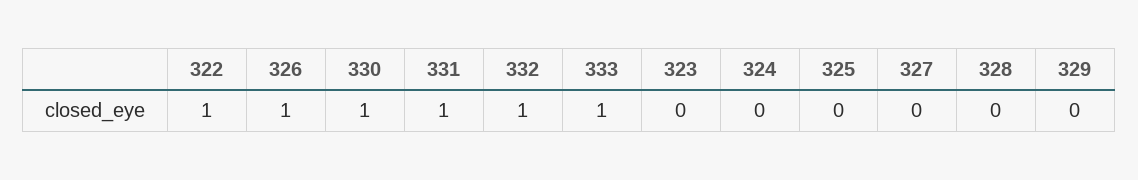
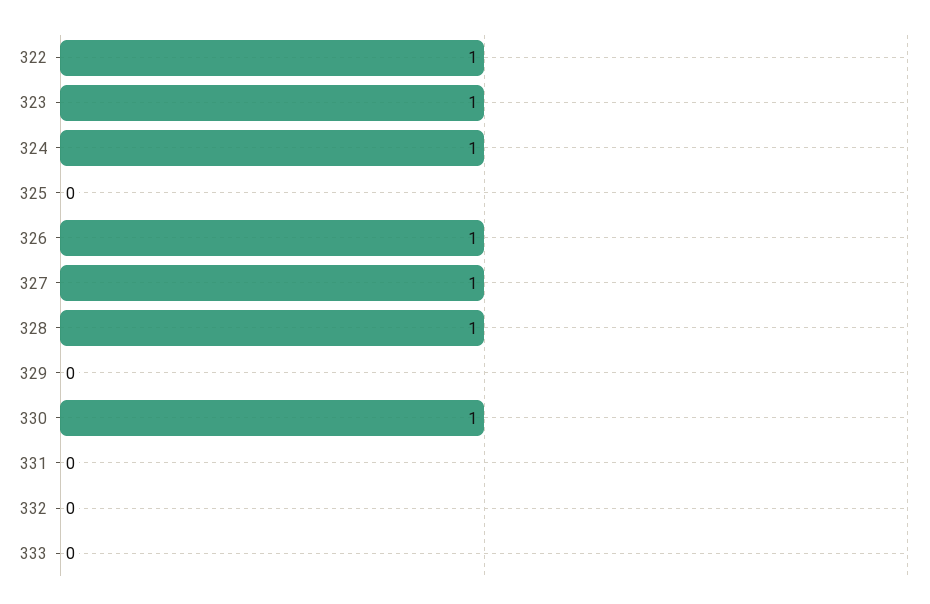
  {
    "322": 1,
    "326": 1,
    "330": 1,
-   "331": 1,
+   "331": 0,
-   "332": 1,
+   "332": 0,
-   "333": 1,
+   "333": 0,
-   "323": 0,
+   "323": 1,
-   "324": 0,
+   "324": 1,
    "325": 0,
-   "327": 0,
+   "327": 1,
-   "328": 0,
+   "328": 1,
    "329": 0
  }

